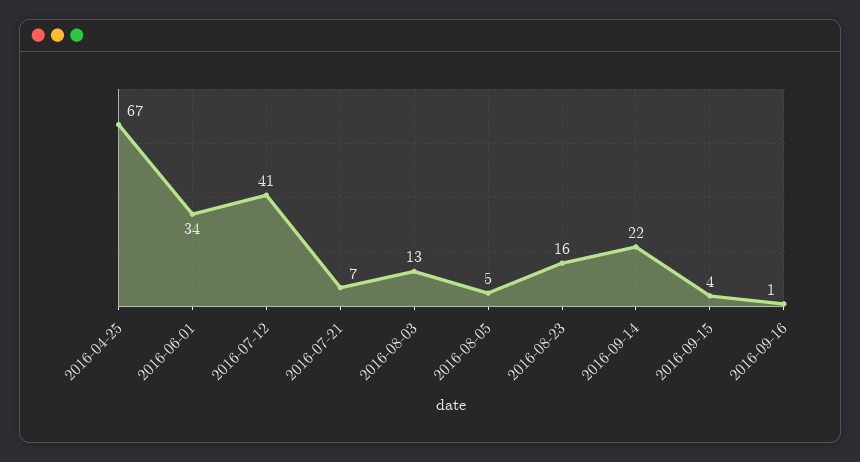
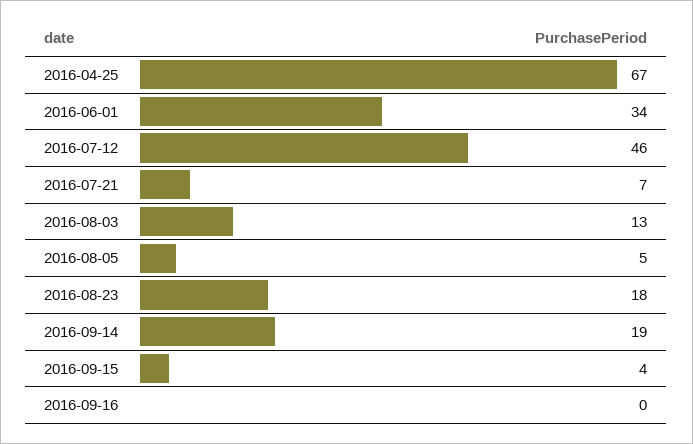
  {
    "2016-04-25": 67,
    "2016-06-01": 34,
-   "2016-07-12": 41,
+   "2016-07-12": 46,
    "2016-07-21": 7,
    "2016-08-03": 13,
    "2016-08-05": 5,
-   "2016-08-23": 16,
+   "2016-08-23": 18,
-   "2016-09-14": 22,
+   "2016-09-14": 19,
    "2016-09-15": 4,
-   "2016-09-16": 1
+   "2016-09-16": 0
  }

